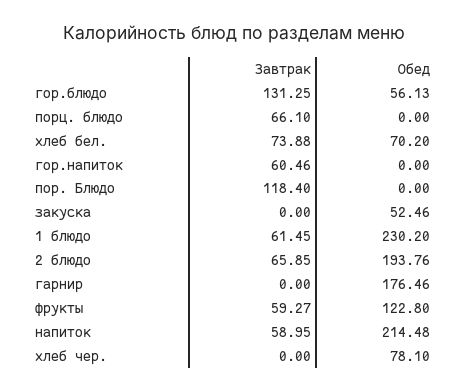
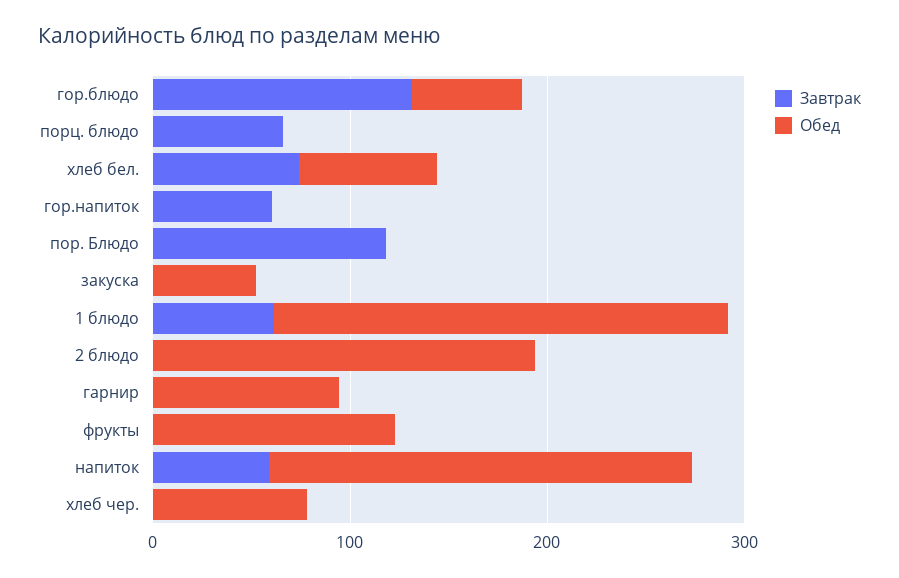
  {
    "Завтрак": {
      "гор.блюдо": 131.25,
      "порц. блюдо": 66.1,
      "хлеб бел.": 73.88,
      "гор.напиток": 60.46,
      "пор. Блюдо": 118.4,
      "закуска": 0,
      "1 блюдо": 61.45,
-     "2 блюдо": 65.85,
+     "2 блюдо": 0,
      "гарнир": 0,
-     "фрукты": 59.27,
+     "фрукты": 0,
      "напиток": 58.95,
      "хлеб чер.": 0
    },
    "Обед": {
      "гор.блюдо": 56.13,
      "порц. блюдо": 0,
      "хлеб бел.": 70.2,
      "гор.напиток": 0,
      "пор. Блюдо": 0,
      "закуска": 52.46,
      "1 блюдо": 230.2,
      "2 блюдо": 193.76,
-     "гарнир": 176.46,
+     "гарнир": 100,
      "фрукты": 122.8,
      "напиток": 214.48,
      "хлеб чер.": 78.1
    }
  }

